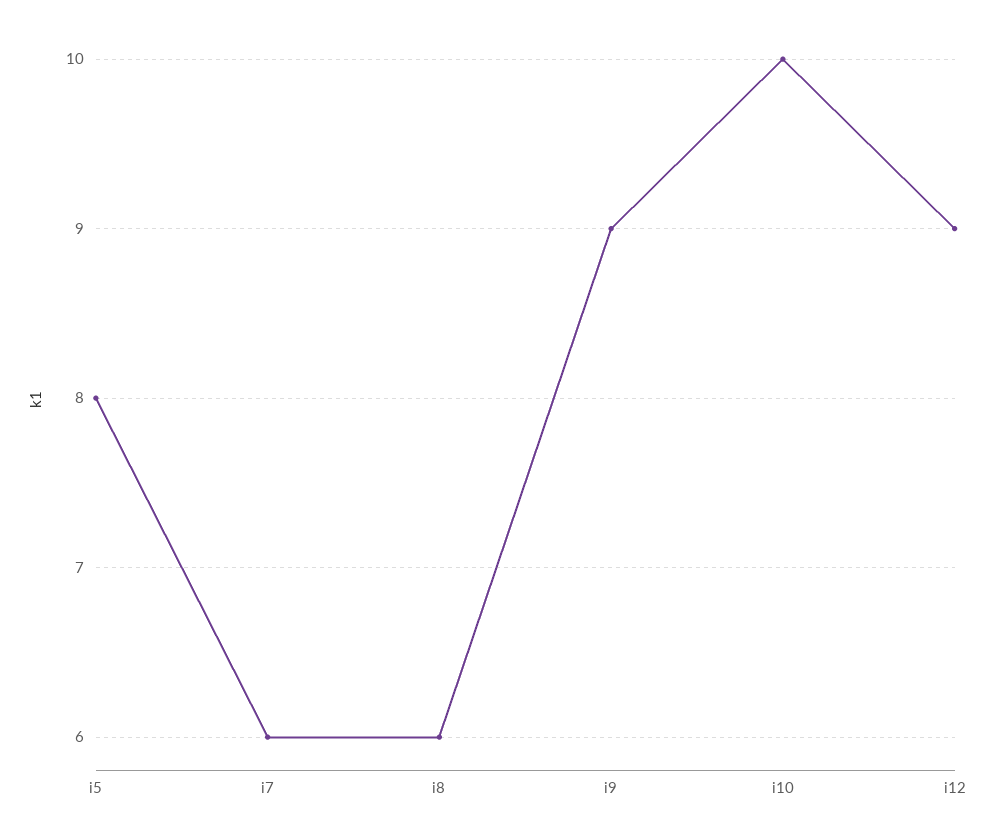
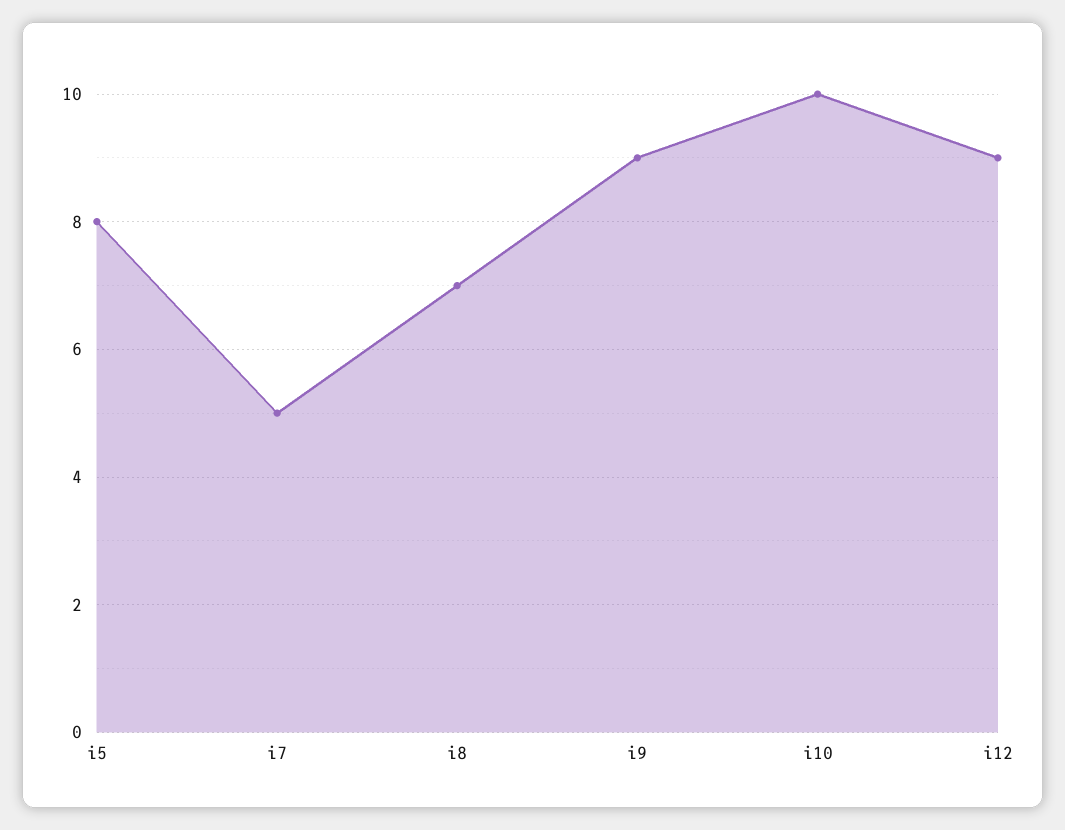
  {
    "i5": 8,
-   "i7": 6,
+   "i7": 5,
-   "i8": 6,
+   "i8": 7,
    "i9": 9,
    "i10": 10,
    "i12": 9
  }

